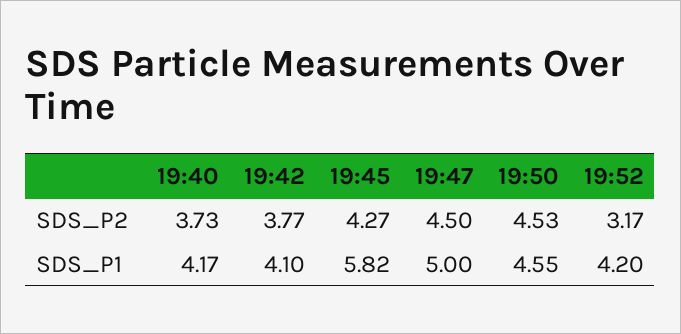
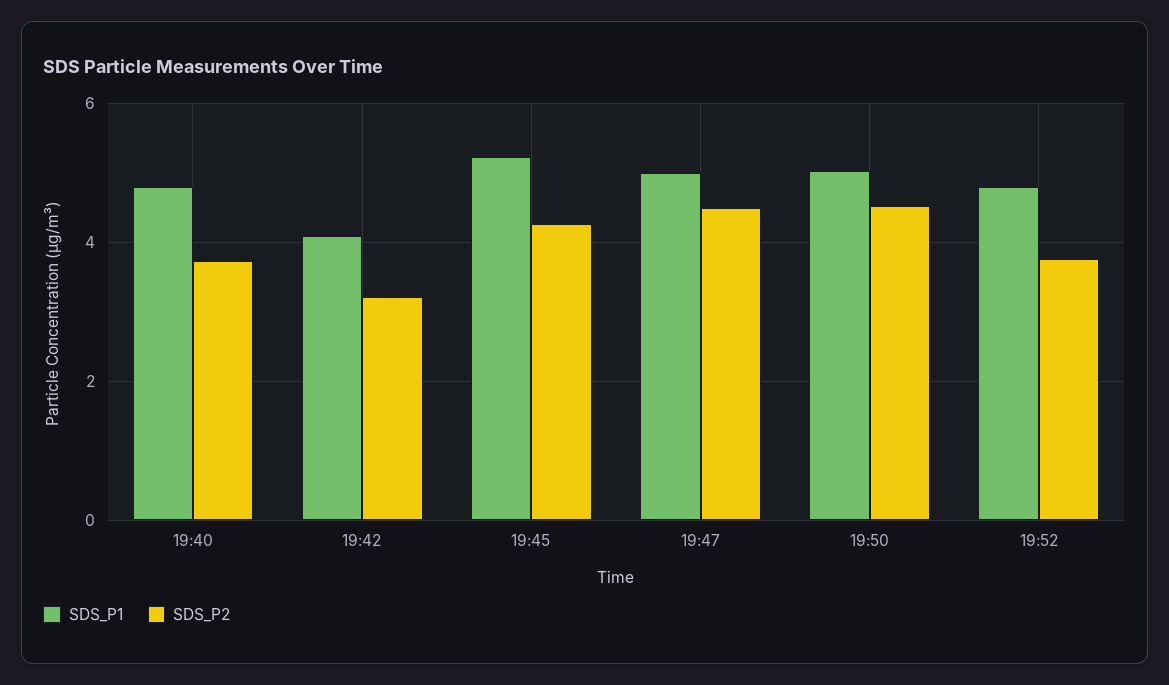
  {
    "SDS_P2": {
      "19:40": 3.73,
-     "19:42": 3.77,
+     "19:42": 3.2,
      "19:45": 4.27,
      "19:47": 4.5,
      "19:50": 4.53,
-     "19:52": 3.17
+     "19:52": 3.8
    },
    "SDS_P1": {
-     "19:40": 4.17,
+     "19:40": 4.8,
      "19:42": 4.1,
-     "19:45": 5.82,
+     "19:45": 5.2,
      "19:47": 5,
-     "19:50": 4.55,
+     "19:50": 5,
-     "19:52": 4.2
+     "19:52": 4.8
    }
  }

